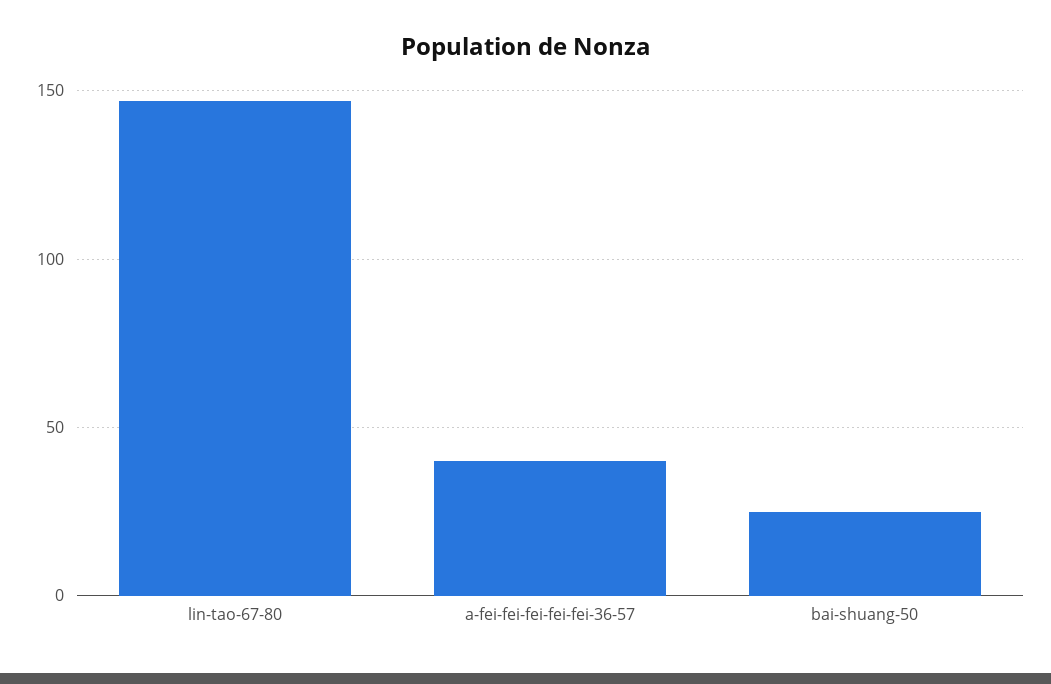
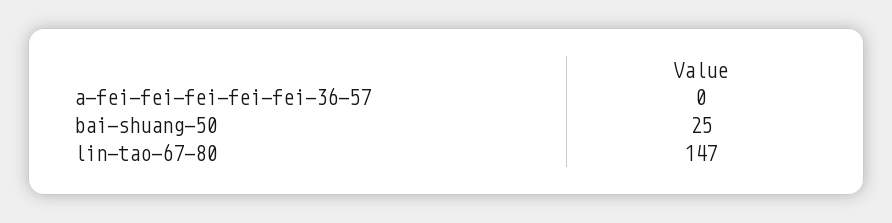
  {
    "lin-tao-67-80": 147,
-   "a-fei-fei-fei-fei-fei-36-57": 40,
+   "a-fei-fei-fei-fei-fei-36-57": 0,
    "bai-shuang-50": 25
  }

